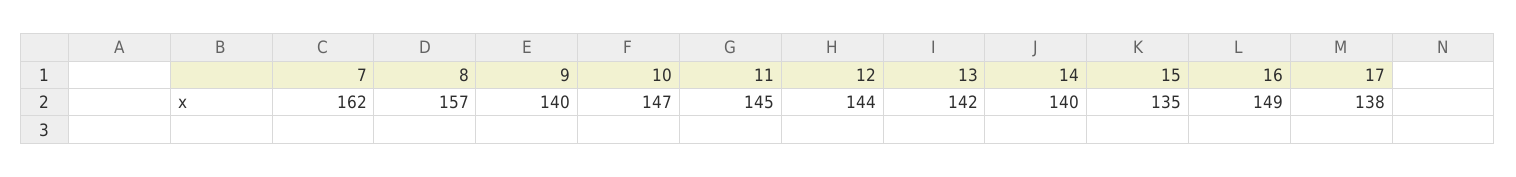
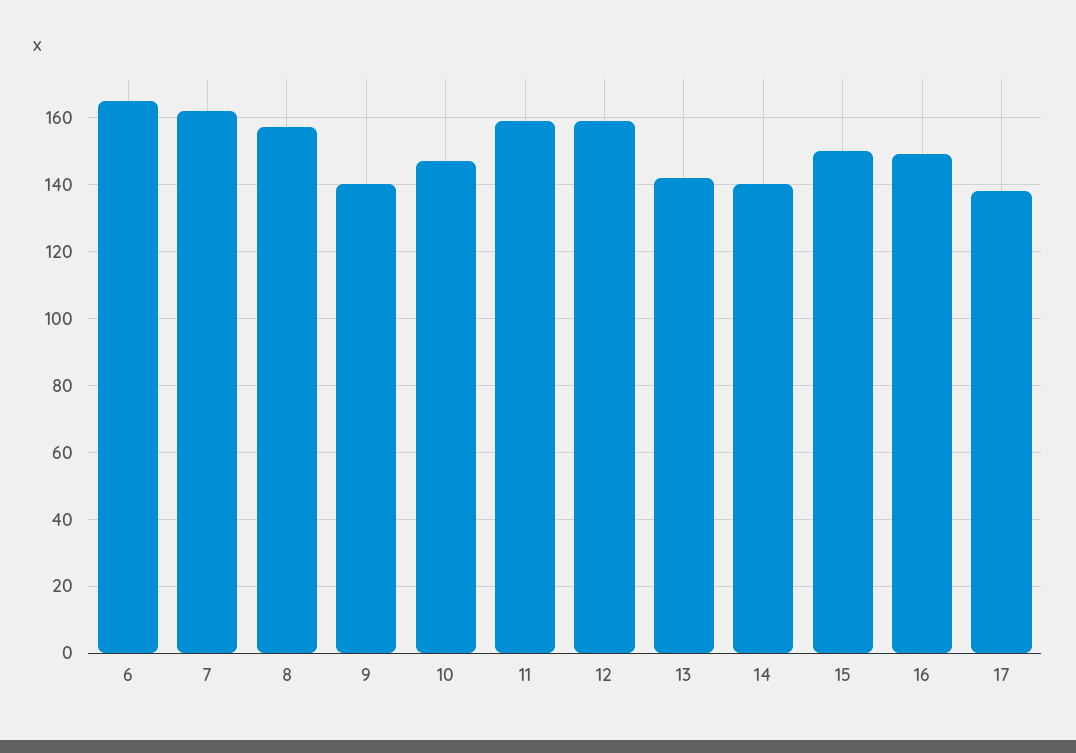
  {
    "7": 162,
    "8": 157,
    "9": 140,
    "10": 147,
-   "11": 145,
+   "11": 160,
-   "12": 144,
+   "12": 160,
    "13": 142,
    "14": 140,
-   "15": 135,
+   "15": 150,
    "16": 149,
-   "17": 138
+   "17": 138,
+   "6": 165
  }

